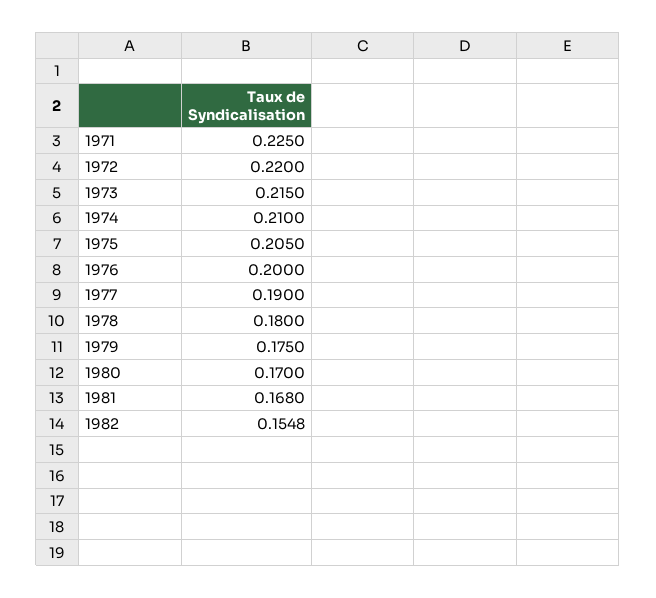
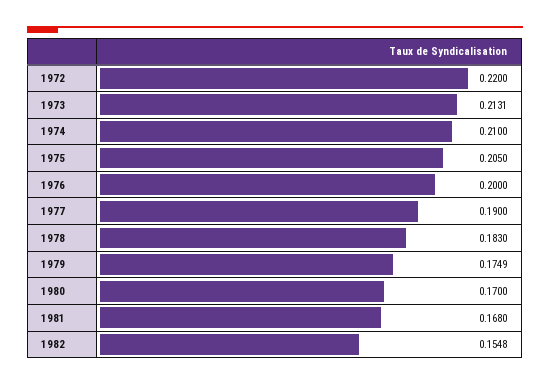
  {
-   "1971": 0.225,
    "1972": 0.22,
-   "1973": 0.215,
+   "1973": 0.2131,
    "1974": 0.21,
    "1975": 0.205,
    "1976": 0.2,
    "1977": 0.19,
-   "1978": 0.18,
+   "1978": 0.183,
-   "1979": 0.175,
+   "1979": 0.1749,
    "1980": 0.17,
    "1981": 0.168,
    "1982": 0.1548
  }

